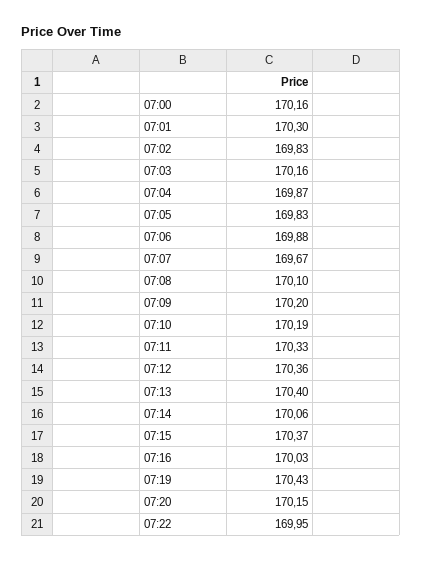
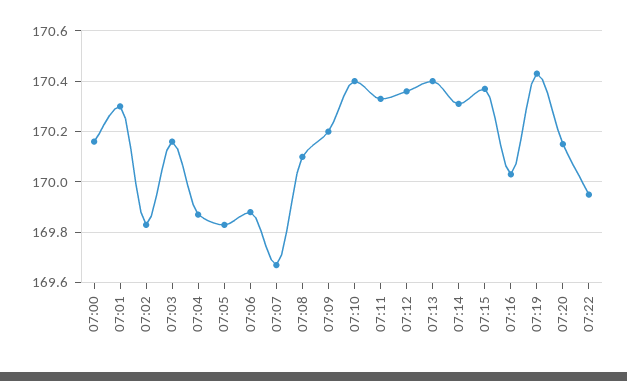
  {
    "07:00": 170.16,
    "07:01": 170.3,
    "07:02": 169.83,
    "07:03": 170.16,
    "07:04": 169.87,
    "07:05": 169.83,
    "07:06": 169.88,
    "07:07": 169.67,
    "07:08": 170.1,
    "07:09": 170.2,
-   "07:10": 170.19,
+   "07:10": 170.4,
    "07:11": 170.33,
    "07:12": 170.36,
    "07:13": 170.4,
-   "07:14": 170.06,
+   "07:14": 170.3,
    "07:15": 170.37,
    "07:16": 170.03,
    "07:19": 170.43,
    "07:20": 170.15,
    "07:22": 169.95
  }

